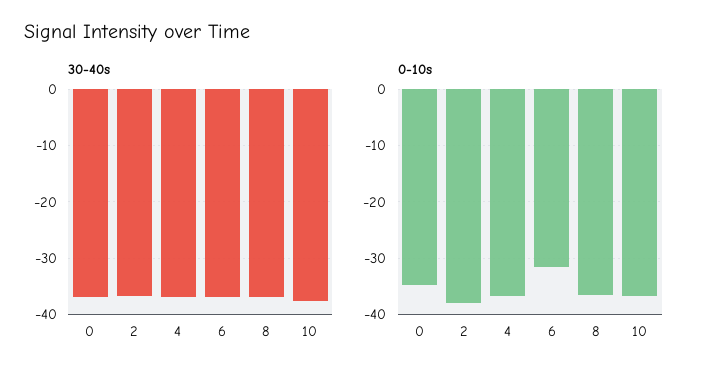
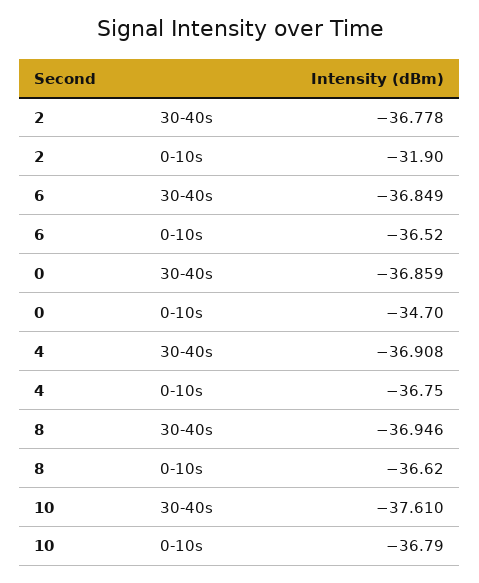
  {
    "30-40s": {
      "0": -36.859,
      "2": -36.778,
      "4": -36.908,
      "6": -36.849,
      "8": -36.946,
      "10": -37.61
    },
    "0-10s": {
      "0": -34.7,
-     "2": -38,
+     "2": -31.9,
      "4": -36.75,
-     "6": -32,
+     "6": -36.52,
      "8": -36.62,
      "10": -36.79
    }
  }

